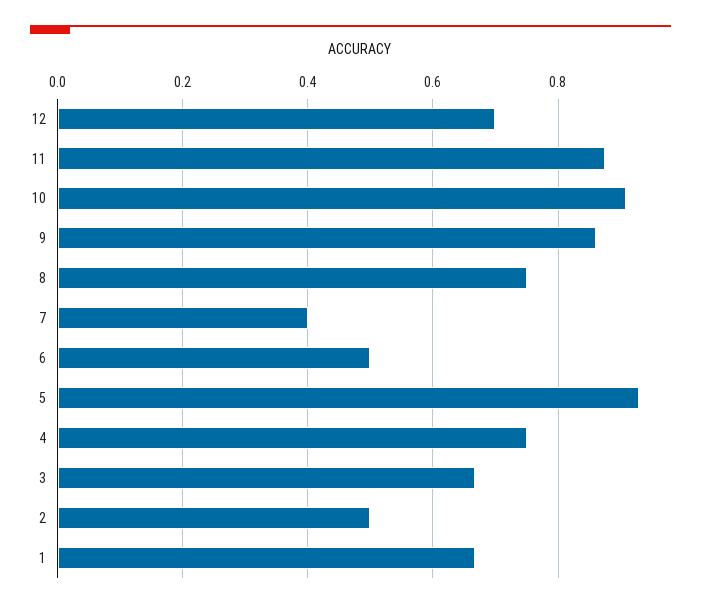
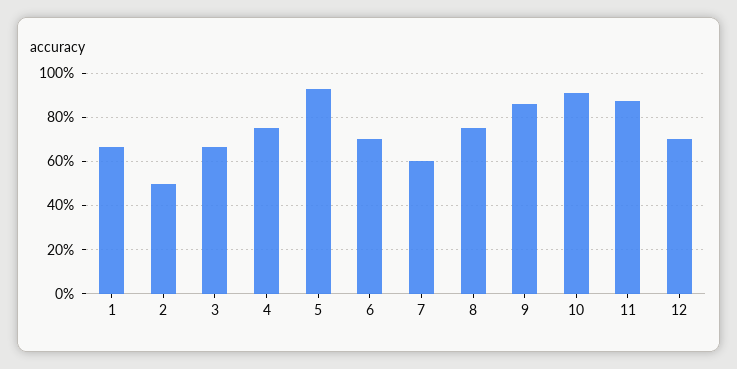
  {
    "12": 0.7,
    "11": 0.88,
    "10": 0.9,
    "9": 0.86,
    "8": 0.76,
-   "7": 0.4,
+   "7": 0.6,
-   "6": 0.5,
+   "6": 0.7,
    "5": 0.94,
    "4": 0.76,
    "3": 0.66,
    "2": 0.5,
    "1": 0.66
  }

